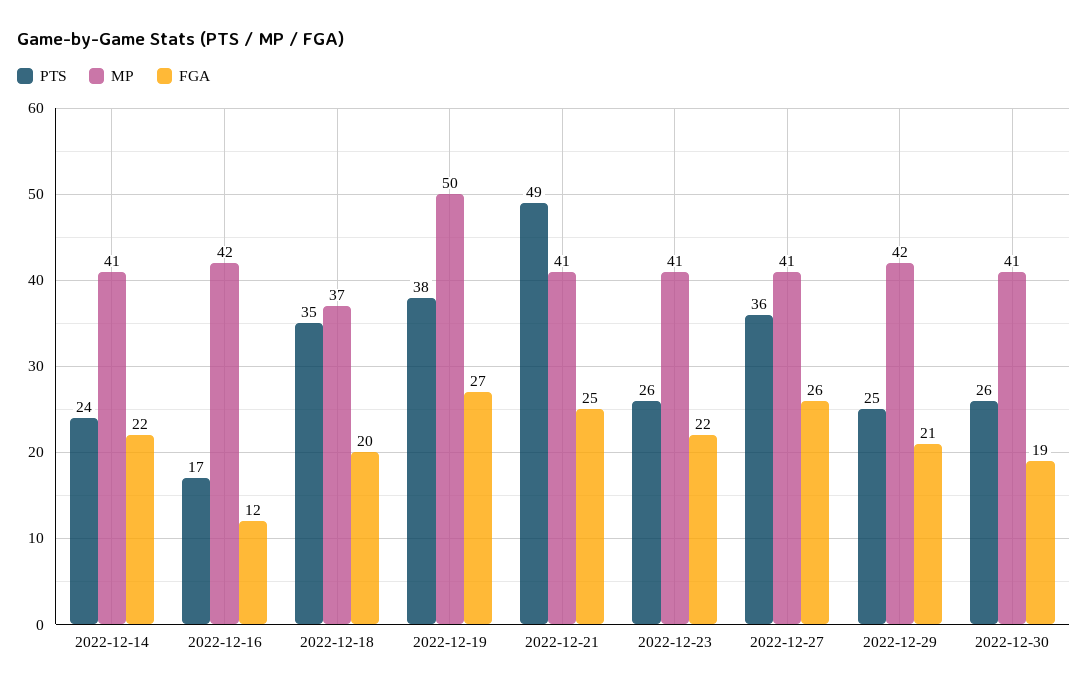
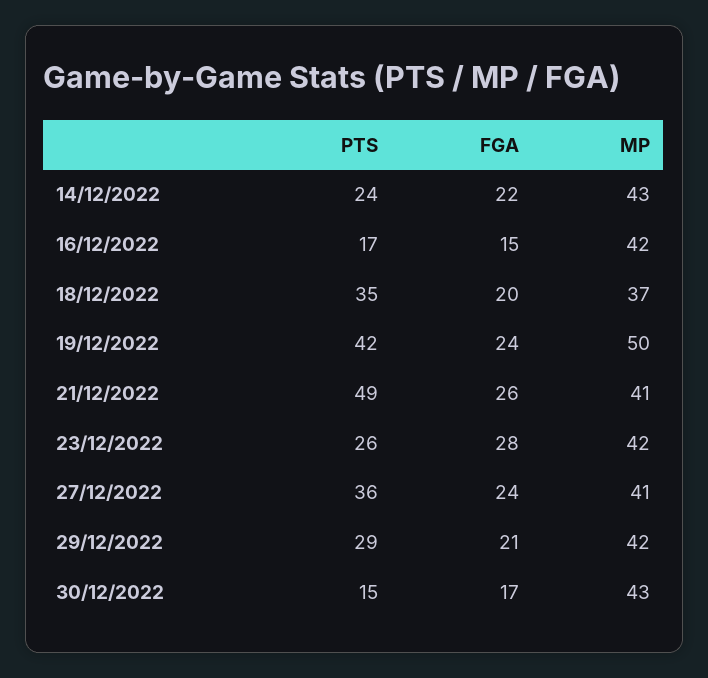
  {
    "PTS": {
      "2022-12-14": 24,
      "2022-12-16": 17,
      "2022-12-18": 35,
-     "2022-12-19": 38,
+     "2022-12-19": 42,
      "2022-12-21": 49,
      "2022-12-23": 26,
      "2022-12-27": 36,
-     "2022-12-29": 25,
+     "2022-12-29": 29,
-     "2022-12-30": 26
+     "2022-12-30": 15
    },
    "MP": {
-     "2022-12-14": 41,
+     "2022-12-14": 43,
      "2022-12-16": 42,
      "2022-12-18": 37,
      "2022-12-19": 50,
      "2022-12-21": 41,
-     "2022-12-23": 41,
+     "2022-12-23": 42,
      "2022-12-27": 41,
      "2022-12-29": 42,
-     "2022-12-30": 41
+     "2022-12-30": 43
    },
    "FGA": {
      "2022-12-14": 22,
-     "2022-12-16": 12,
+     "2022-12-16": 15,
      "2022-12-18": 20,
-     "2022-12-19": 27,
+     "2022-12-19": 24,
-     "2022-12-21": 25,
+     "2022-12-21": 26,
-     "2022-12-23": 22,
+     "2022-12-23": 28,
-     "2022-12-27": 26,
+     "2022-12-27": 24,
      "2022-12-29": 21,
-     "2022-12-30": 19
+     "2022-12-30": 17
    }
  }

